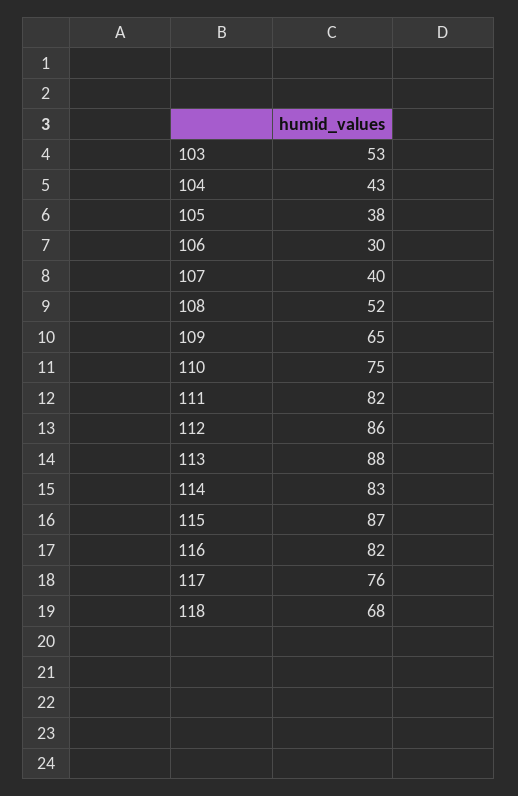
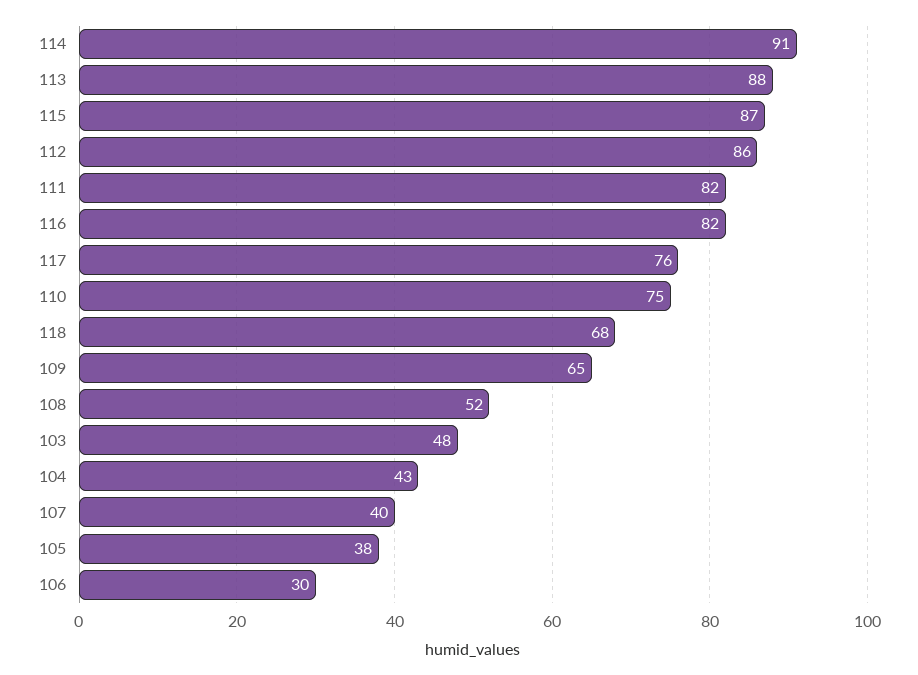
  {
-   "103": 53,
+   "103": 48,
    "104": 43,
    "105": 38,
    "106": 30,
    "107": 40,
    "108": 52,
    "109": 65,
    "110": 75,
    "111": 82,
    "112": 86,
    "113": 88,
-   "114": 83,
+   "114": 91,
    "115": 87,
    "116": 82,
    "117": 76,
    "118": 68
  }

